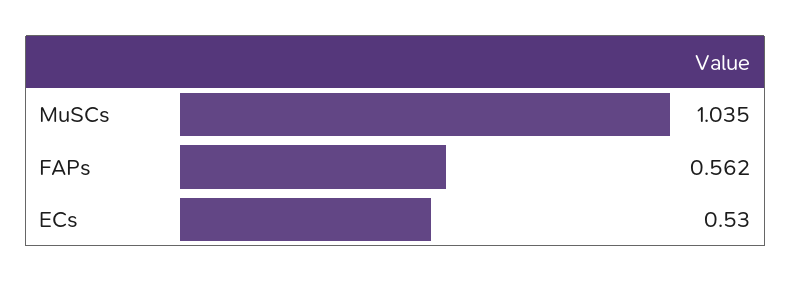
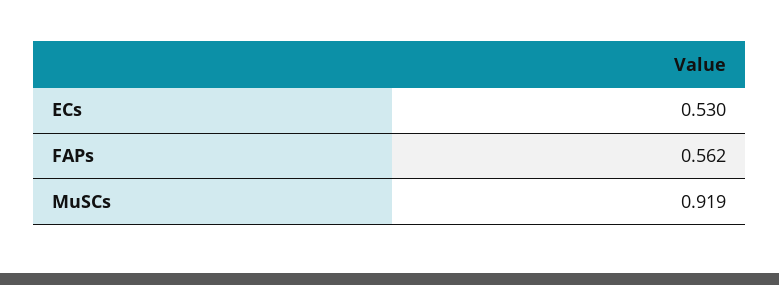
  {
-   "MuSCs": 1.035,
+   "MuSCs": 0.919,
    "FAPs": 0.562,
    "ECs": 0.53
  }

